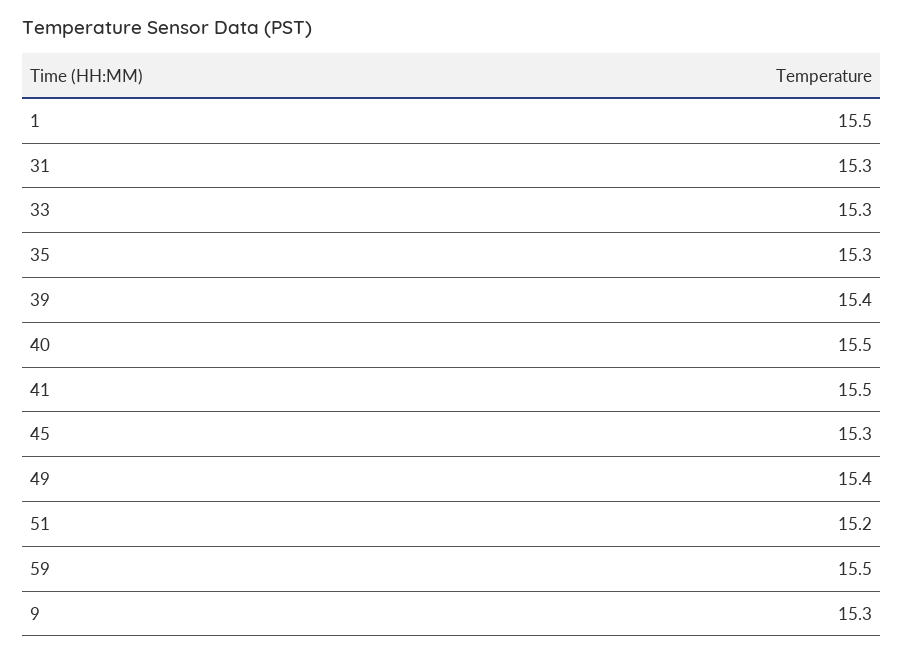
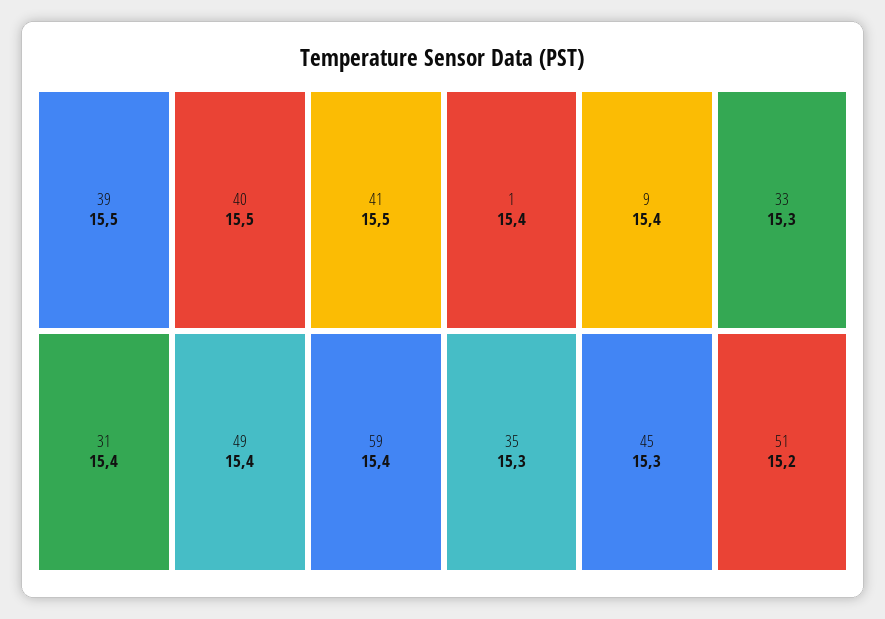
  {
-   "1": 15.5,
+   "1": 15.4,
-   "31": 15.3,
+   "31": 15.4,
    "33": 15.3,
    "35": 15.3,
-   "39": 15.4,
+   "39": 15.5,
    "40": 15.5,
    "41": 15.5,
    "45": 15.3,
    "49": 15.4,
    "51": 15.2,
-   "59": 15.5,
+   "59": 15.4,
-   "9": 15.3
+   "9": 15.4
  }

